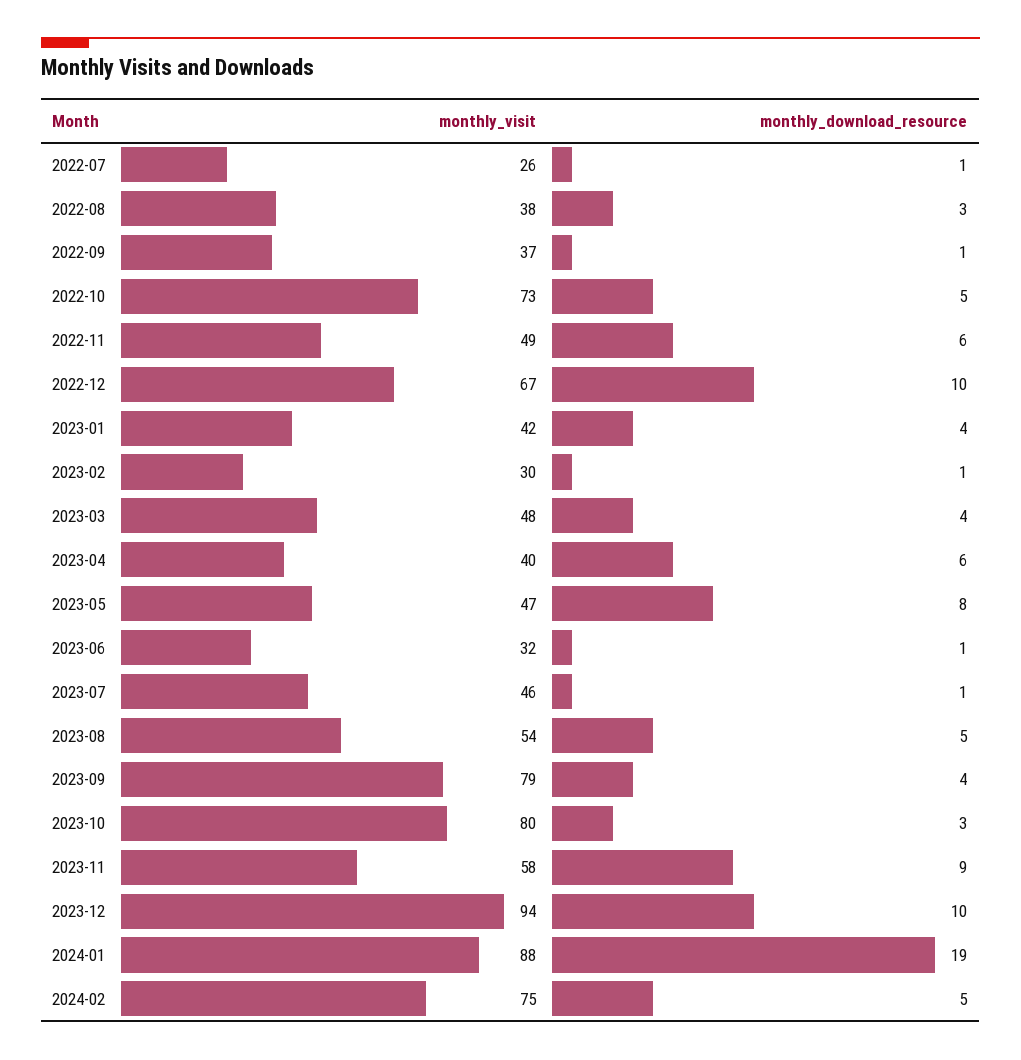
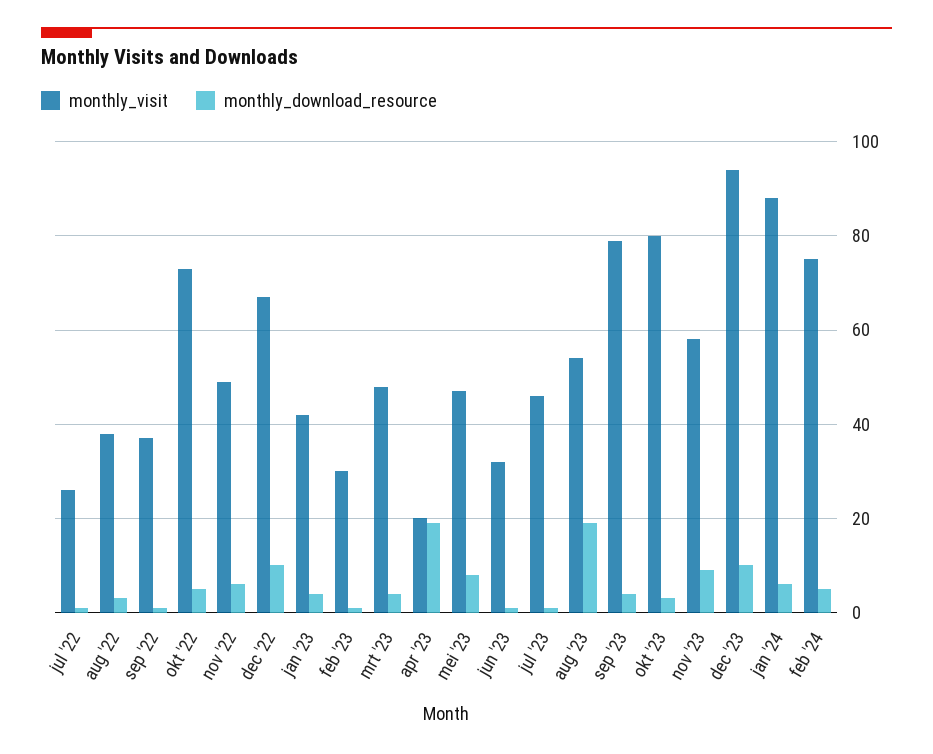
  {
    "monthly_visit": {
      "2022-07": 26,
      "2022-08": 38,
      "2022-09": 37,
      "2022-10": 73,
      "2022-11": 49,
      "2022-12": 67,
      "2023-01": 42,
      "2023-02": 30,
      "2023-03": 48,
-     "2023-04": 40,
+     "2023-04": 20,
      "2023-05": 47,
      "2023-06": 32,
      "2023-07": 46,
      "2023-08": 54,
      "2023-09": 79,
      "2023-10": 80,
      "2023-11": 58,
      "2023-12": 94,
      "2024-01": 88,
      "2024-02": 75
    },
    "monthly_download_resource": {
      "2022-07": 1,
      "2022-08": 3,
      "2022-09": 1,
      "2022-10": 5,
      "2022-11": 6,
      "2022-12": 10,
      "2023-01": 4,
      "2023-02": 1,
      "2023-03": 4,
-     "2023-04": 6,
+     "2023-04": 20,
      "2023-05": 8,
      "2023-06": 1,
      "2023-07": 1,
-     "2023-08": 5,
+     "2023-08": 20,
      "2023-09": 4,
      "2023-10": 3,
      "2023-11": 9,
      "2023-12": 10,
-     "2024-01": 19,
+     "2024-01": 5,
      "2024-02": 5
    }
  }

